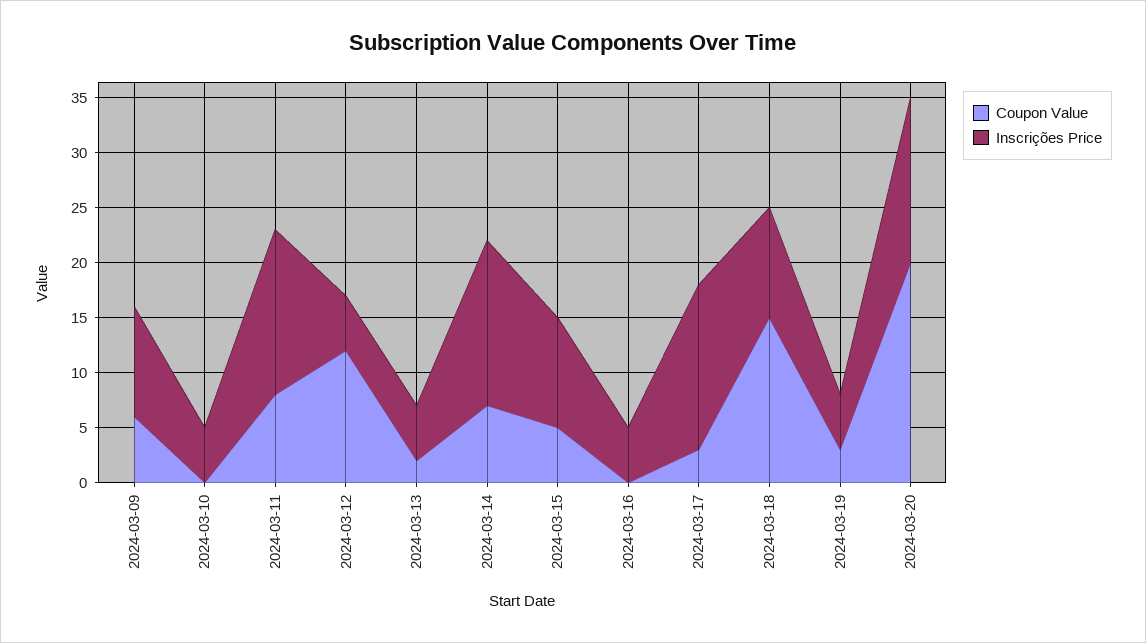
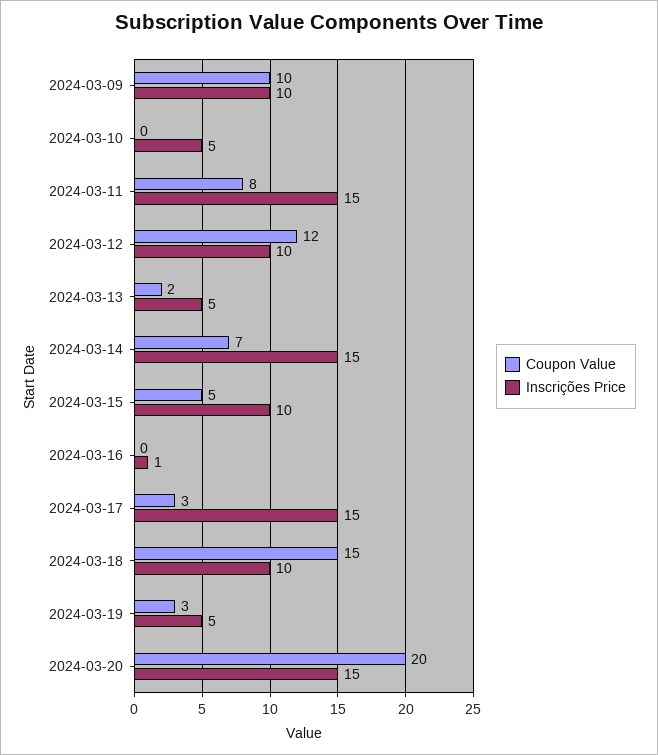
  {
    "Coupon Value": {
-     "2024-03-09": 6,
+     "2024-03-09": 10,
      "2024-03-10": 0,
      "2024-03-11": 8,
      "2024-03-12": 12,
      "2024-03-13": 2,
      "2024-03-14": 7,
      "2024-03-15": 5,
      "2024-03-16": 0,
      "2024-03-17": 3,
      "2024-03-18": 15,
      "2024-03-19": 3,
      "2024-03-20": 20
    },
    "Inscrições Price": {
      "2024-03-09": 10,
      "2024-03-10": 5,
      "2024-03-11": 15,
-     "2024-03-12": 5,
+     "2024-03-12": 10,
      "2024-03-13": 5,
      "2024-03-14": 15,
      "2024-03-15": 10,
-     "2024-03-16": 5,
+     "2024-03-16": 1,
      "2024-03-17": 15,
      "2024-03-18": 10,
      "2024-03-19": 5,
      "2024-03-20": 15
    }
  }

